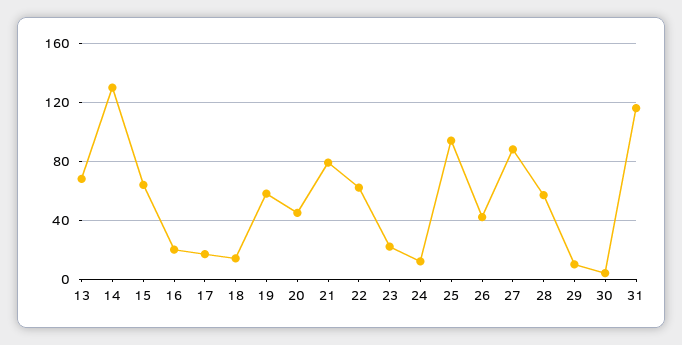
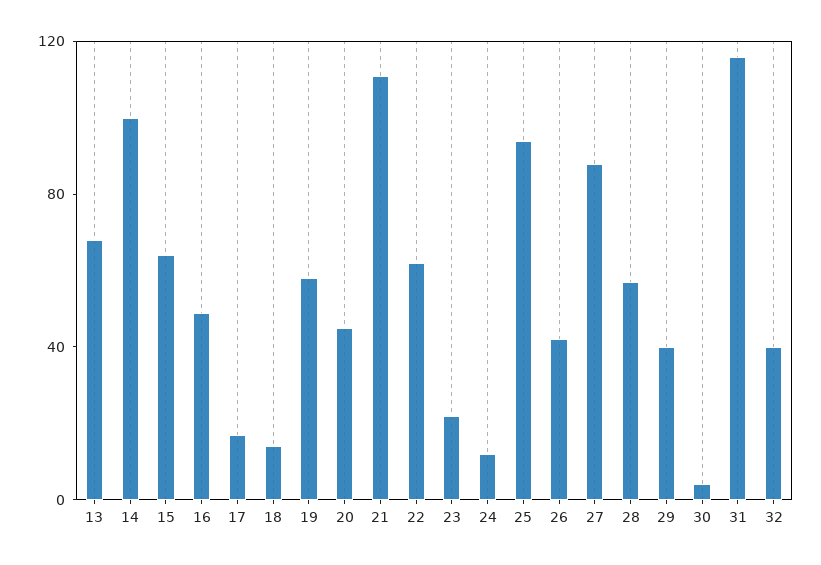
  {
    "13": 70,
-   "14": 130,
+   "14": 100,
    "15": 65,
-   "16": 20,
+   "16": 50,
    "17": 15,
    "18": 15,
    "19": 60,
    "20": 45,
-   "21": 80,
+   "21": 110,
    "22": 60,
    "23": 20,
    "24": 10,
    "25": 95,
    "26": 40,
    "27": 90,
    "28": 55,
-   "29": 10,
+   "29": 40,
    "30": 5,
-   "31": 115
+   "31": 115,
+   "32": 40
  }

